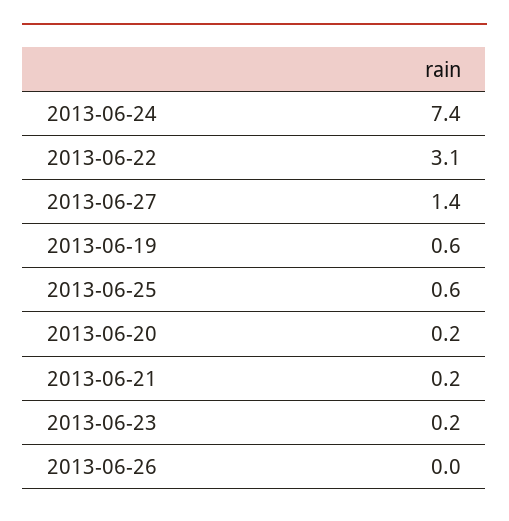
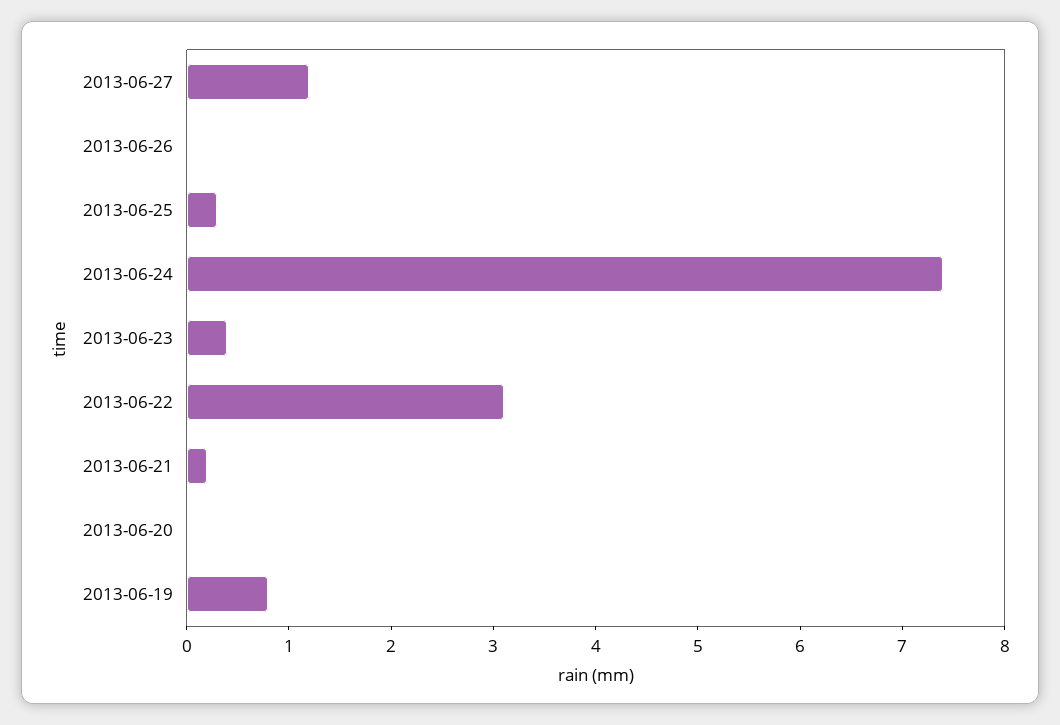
  {
    "2013-06-24": 7.4,
    "2013-06-22": 3.1,
-   "2013-06-27": 1.4,
+   "2013-06-27": 1.2,
-   "2013-06-19": 0.6,
+   "2013-06-19": 0.8,
-   "2013-06-25": 0.6,
+   "2013-06-25": 0.3,
-   "2013-06-20": 0.2,
+   "2013-06-20": 0,
    "2013-06-21": 0.2,
-   "2013-06-23": 0.2,
+   "2013-06-23": 0.4,
    "2013-06-26": 0
  }

